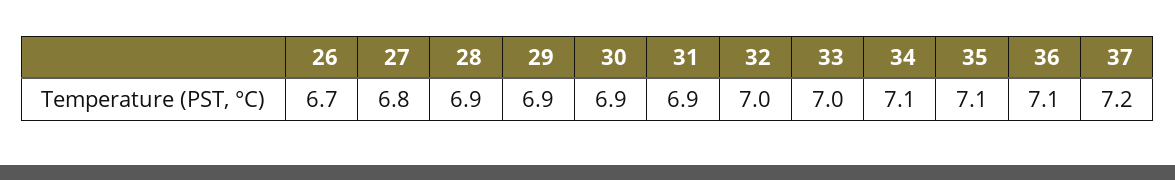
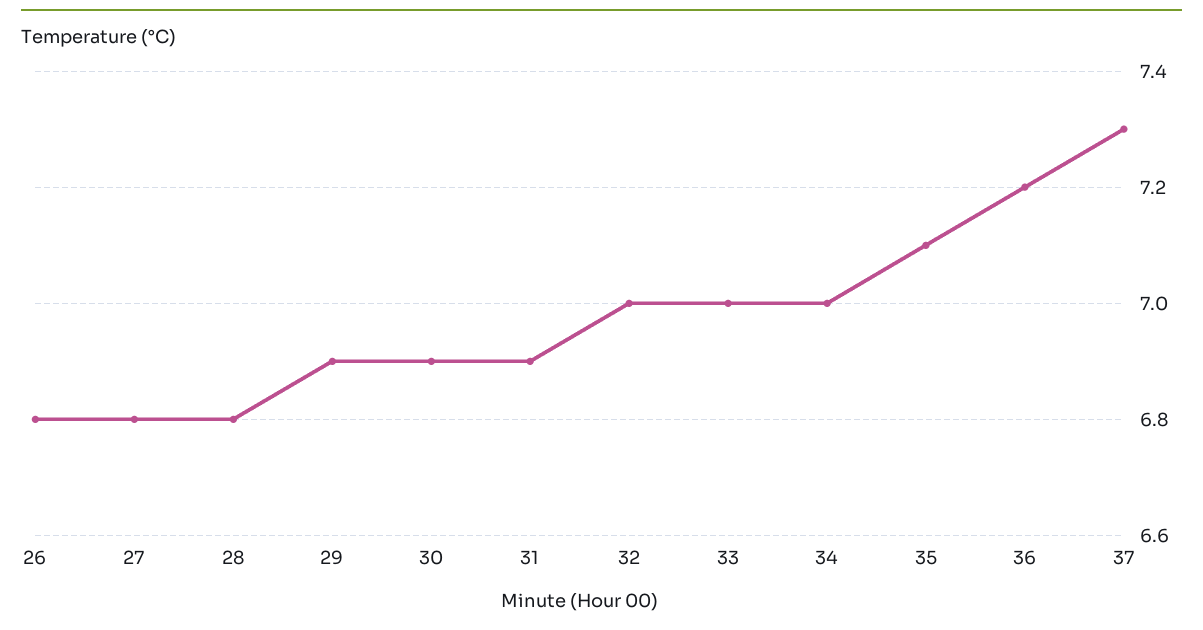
  {
-   "26": 6.7,
+   "26": 6.8,
    "27": 6.8,
-   "28": 6.9,
+   "28": 6.8,
    "29": 6.9,
    "30": 6.9,
    "31": 6.9,
    "32": 7,
    "33": 7,
-   "34": 7.1,
+   "34": 7,
    "35": 7.1,
-   "36": 7.1,
+   "36": 7.2,
-   "37": 7.2
+   "37": 7.3
  }

